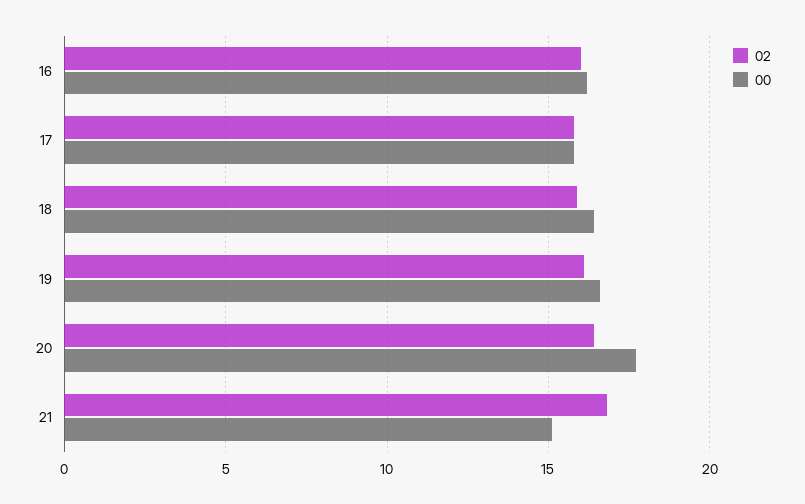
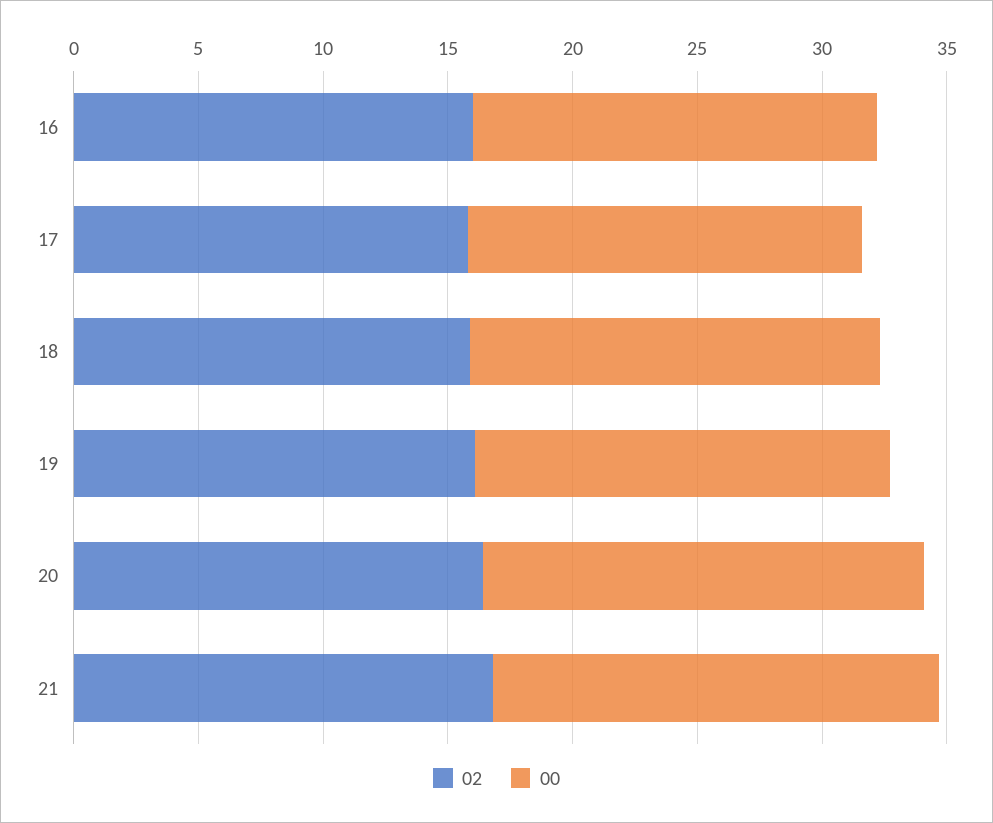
  {
    "02": {
      "16": 16,
      "17": 16,
      "18": 16,
      "19": 16,
      "20": 16.5,
      "21": 17
    },
    "00": {
      "16": 16,
      "17": 16,
      "18": 16.5,
      "19": 16.5,
      "20": 17.5,
-     "21": 15
+     "21": 18
    }
  }

